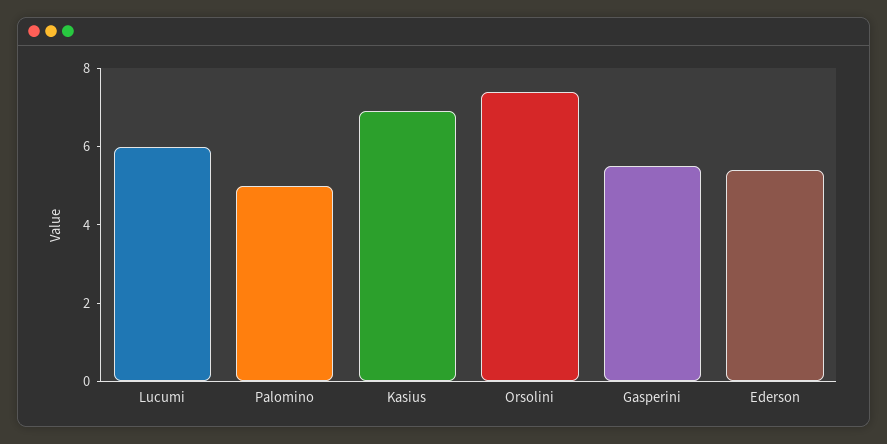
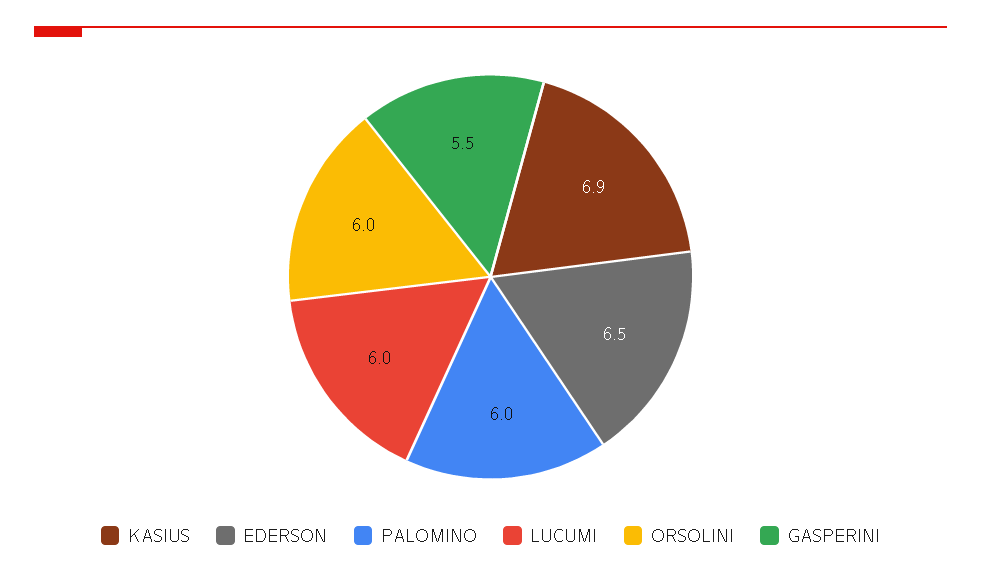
  {
    "Lucumi": 6,
-   "Palomino": 5,
+   "Palomino": 6,
    "Kasius": 6.9,
-   "Orsolini": 7.5,
+   "Orsolini": 6,
    "Gasperini": 5.5,
-   "Ederson": 5.5
+   "Ederson": 6.5
  }

